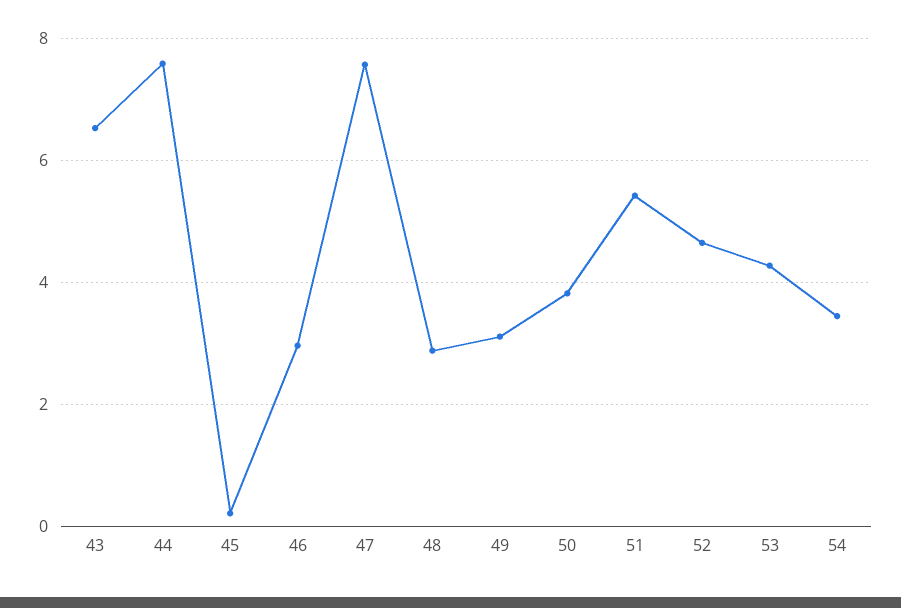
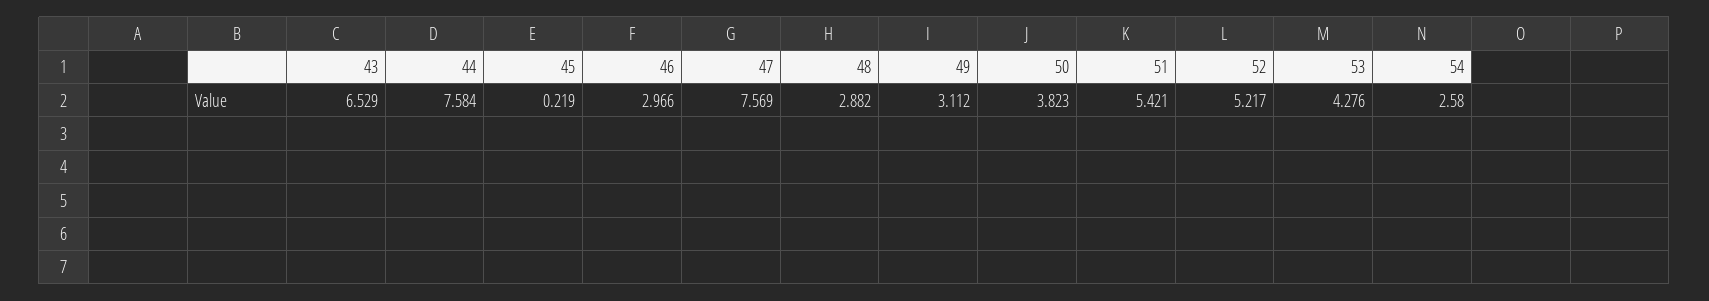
  {
    "43": 6.529,
    "44": 7.584,
    "45": 0.219,
    "46": 2.966,
    "47": 7.569,
    "48": 2.882,
    "49": 3.112,
    "50": 3.823,
    "51": 5.421,
-   "52": 4.6,
+   "52": 5.217,
    "53": 4.276,
-   "54": 3.4
+   "54": 2.58
  }

